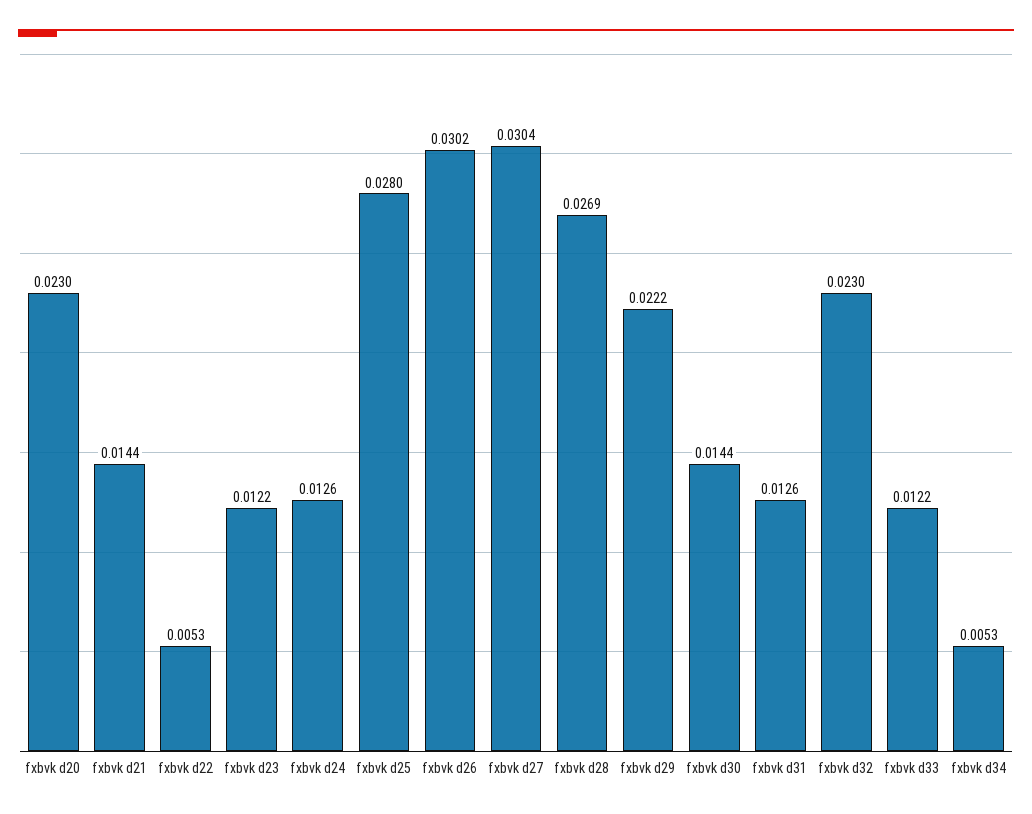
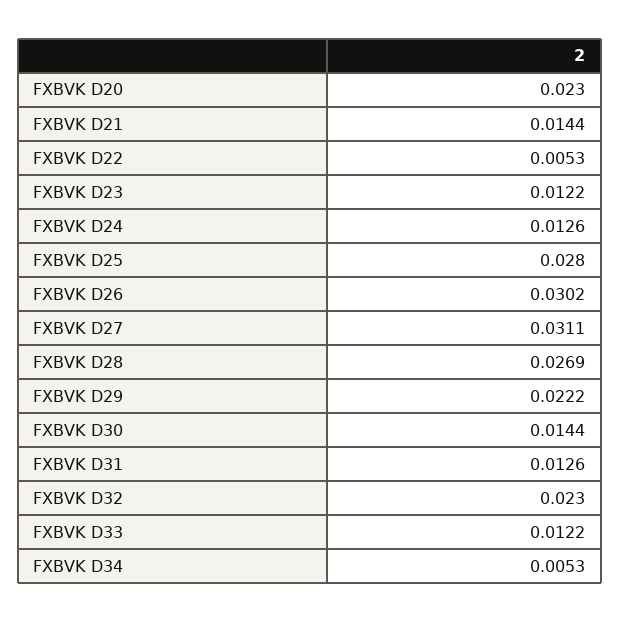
  {
    "fxbvk d20": 0.023,
    "fxbvk d21": 0.0144,
    "fxbvk d22": 0.0053,
    "fxbvk d23": 0.0122,
    "fxbvk d24": 0.0126,
    "fxbvk d25": 0.028,
    "fxbvk d26": 0.0302,
-   "fxbvk d27": 0.0304,
+   "fxbvk d27": 0.0311,
    "fxbvk d28": 0.0269,
    "fxbvk d29": 0.0222,
    "fxbvk d30": 0.0144,
    "fxbvk d31": 0.0126,
    "fxbvk d32": 0.023,
    "fxbvk d33": 0.0122,
    "fxbvk d34": 0.0053
  }

